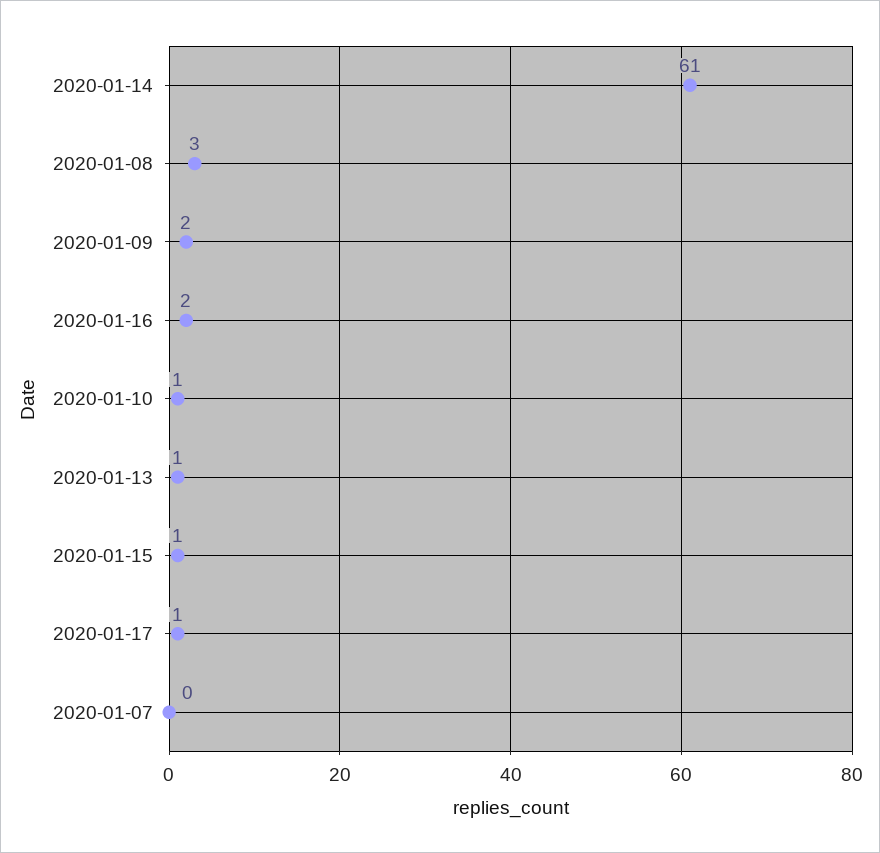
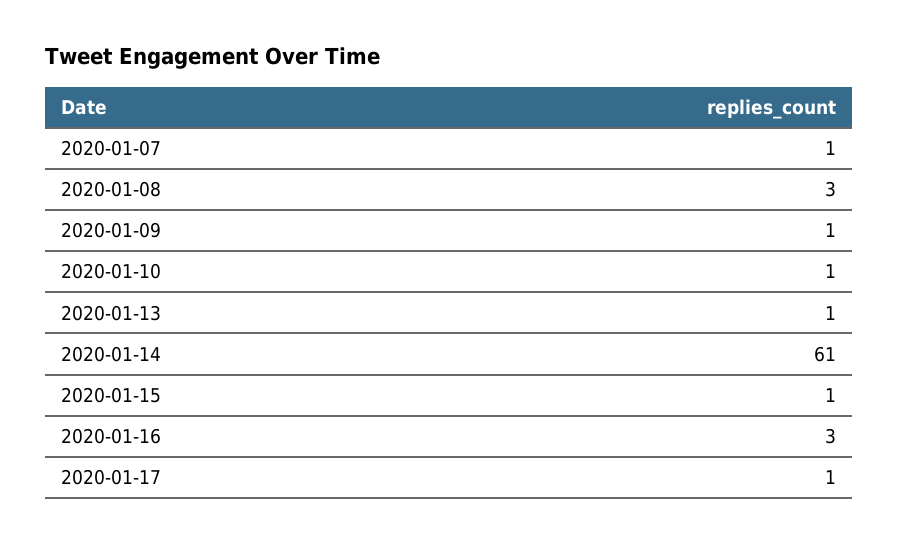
  {
    "2020-01-14": 61,
    "2020-01-08": 3,
-   "2020-01-09": 2,
+   "2020-01-09": 1,
-   "2020-01-16": 2,
+   "2020-01-16": 3,
    "2020-01-10": 1,
    "2020-01-13": 1,
    "2020-01-15": 1,
    "2020-01-17": 1,
-   "2020-01-07": 0
+   "2020-01-07": 1
  }

